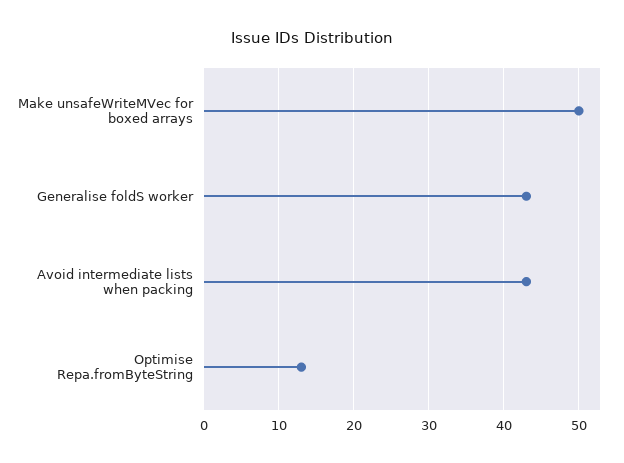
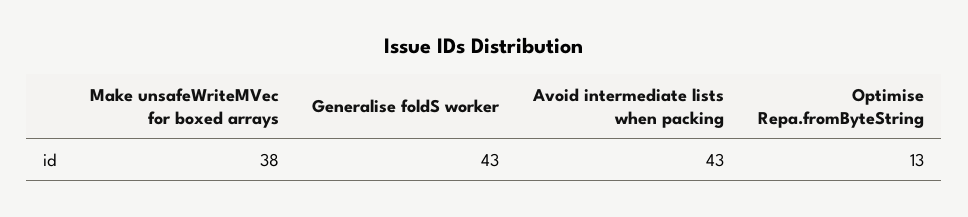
  {
-   "Make unsafeWriteMVec for boxed arrays": 50,
+   "Make unsafeWriteMVec for boxed arrays": 38,
    "Generalise foldS worker": 43,
    "Avoid intermediate lists when packing": 43,
    "Optimise Repa.fromByteString": 13
  }

